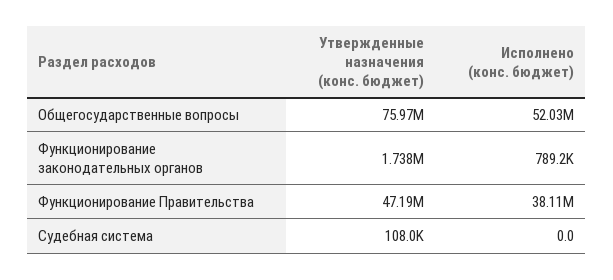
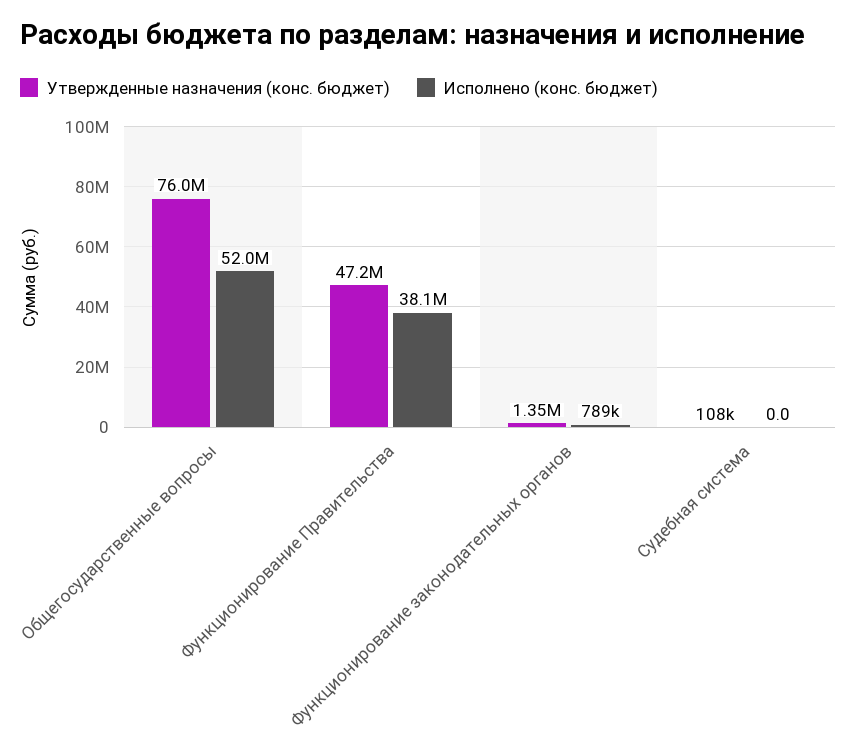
  {
    "Утвержденные назначения (конс. бюджет)": {
      "Общегосударственные вопросы": 75970000,
-     "Функционирование законодательных органов": 1738000,
+     "Функционирование законодательных органов": 1350000,
      "Функционирование Правительства": 47190000,
      "Судебная система": 108000
    },
    "Исполнено (конс. бюджет)": {
      "Общегосударственные вопросы": 52030000,
      "Функционирование законодательных органов": 789200,
      "Функционирование Правительства": 38110000,
      "Судебная система": 0
    }
  }

